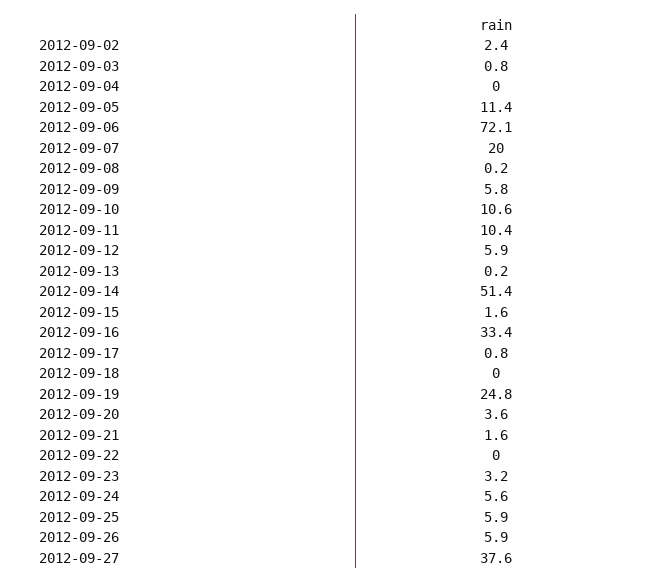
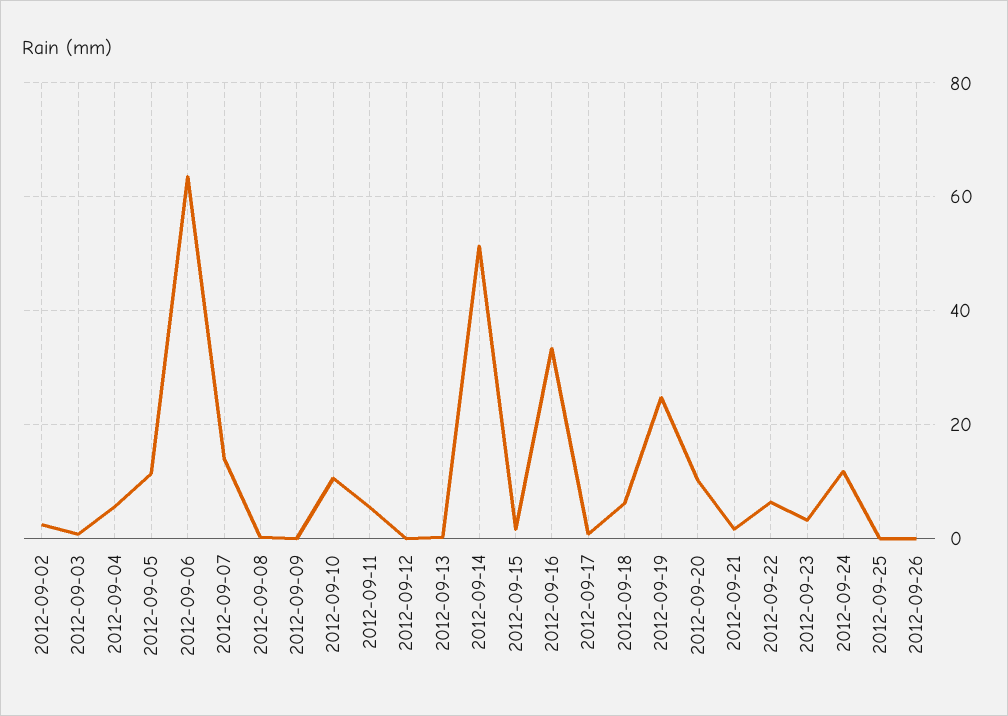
  {
    "2012-09-02": 2.4,
    "2012-09-03": 0.8,
-   "2012-09-04": 0,
+   "2012-09-04": 6,
    "2012-09-05": 11.4,
-   "2012-09-06": 72.1,
+   "2012-09-06": 64,
-   "2012-09-07": 20,
+   "2012-09-07": 14,
    "2012-09-08": 0.2,
-   "2012-09-09": 5.8,
+   "2012-09-09": 0,
    "2012-09-10": 10.6,
-   "2012-09-11": 10.4,
+   "2012-09-11": 6,
-   "2012-09-12": 5.9,
+   "2012-09-12": 0,
    "2012-09-13": 0.2,
    "2012-09-14": 51.4,
    "2012-09-15": 1.6,
    "2012-09-16": 33.4,
    "2012-09-17": 0.8,
-   "2012-09-18": 0,
+   "2012-09-18": 6,
    "2012-09-19": 24.8,
-   "2012-09-20": 3.6,
+   "2012-09-20": 10,
    "2012-09-21": 1.6,
-   "2012-09-22": 0,
+   "2012-09-22": 6,
    "2012-09-23": 3.2,
-   "2012-09-24": 5.6,
+   "2012-09-24": 12,
-   "2012-09-25": 5.9,
+   "2012-09-25": 0,
-   "2012-09-26": 5.9,
+   "2012-09-26": 0
-   "2012-09-27": 37.6
  }

